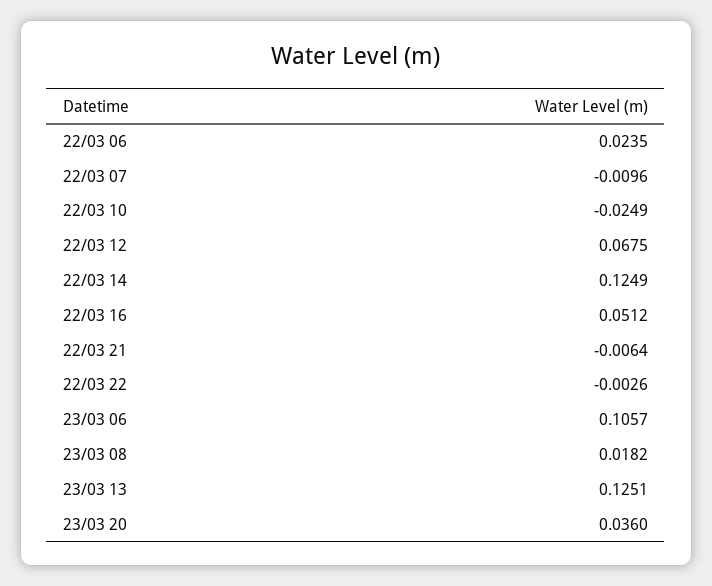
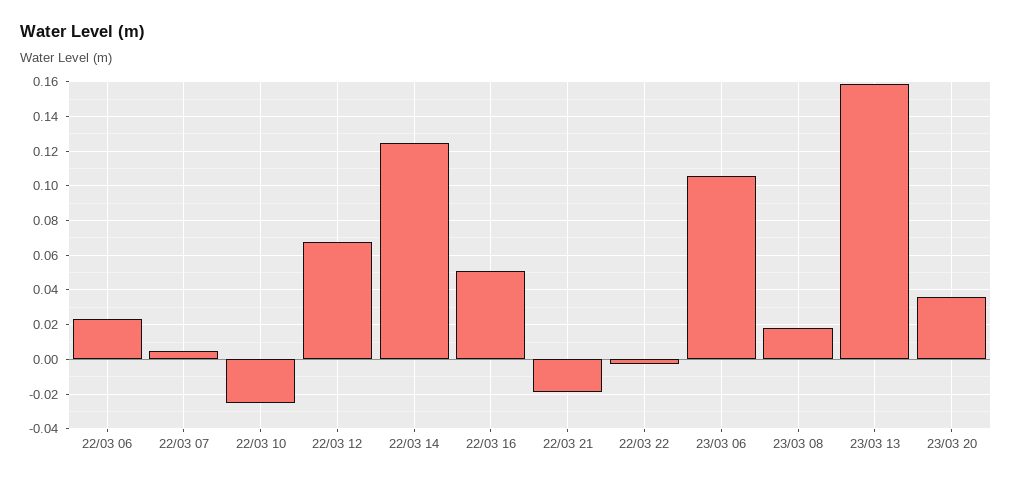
  {
    "22/03 06": 0.0235,
-   "22/03 07": -0.0096,
+   "22/03 07": 0.005,
    "22/03 10": -0.0249,
    "22/03 12": 0.0675,
    "22/03 14": 0.1249,
    "22/03 16": 0.0512,
-   "22/03 21": -0.0064,
+   "22/03 21": -0.02,
    "22/03 22": -0.0026,
    "23/03 06": 0.1057,
    "23/03 08": 0.0182,
-   "23/03 13": 0.1251,
+   "23/03 13": 0.16,
    "23/03 20": 0.036
  }

